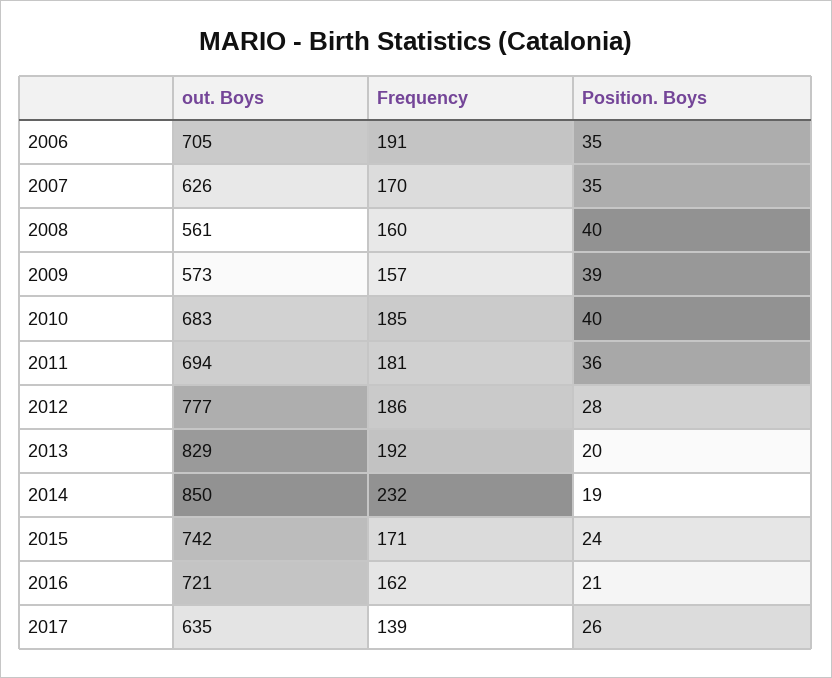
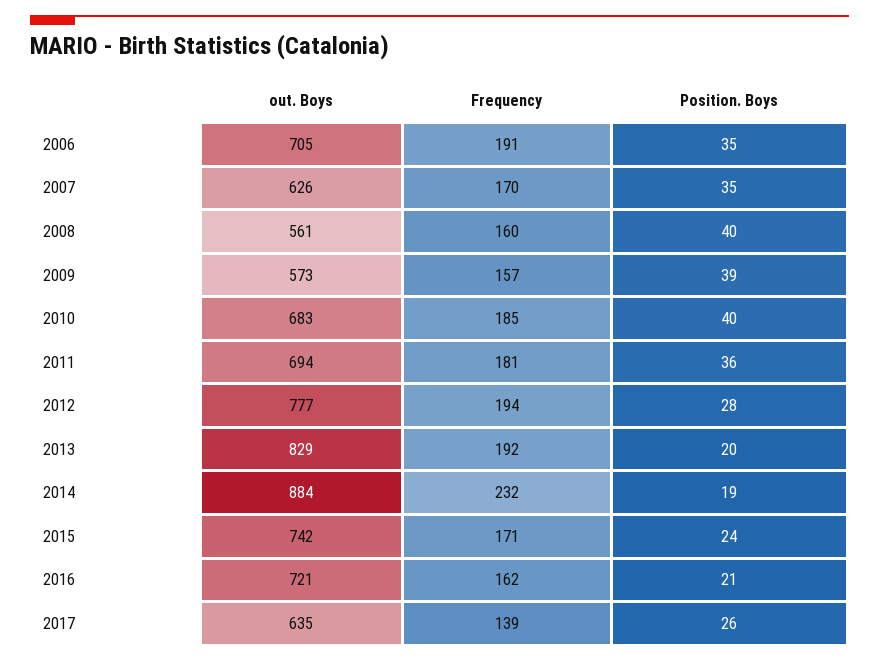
  {
    "out. Boys": {
      "2006": 705,
      "2007": 626,
      "2008": 561,
      "2009": 573,
      "2010": 683,
      "2011": 694,
      "2012": 777,
      "2013": 829,
-     "2014": 850,
+     "2014": 884,
      "2015": 742,
      "2016": 721,
      "2017": 635
    },
    "Frequency": {
      "2006": 191,
      "2007": 170,
      "2008": 160,
      "2009": 157,
      "2010": 185,
      "2011": 181,
-     "2012": 186,
+     "2012": 194,
      "2013": 192,
      "2014": 232,
      "2015": 171,
      "2016": 162,
      "2017": 139
    },
    "Position. Boys": {
      "2006": 35,
      "2007": 35,
      "2008": 40,
      "2009": 39,
      "2010": 40,
      "2011": 36,
      "2012": 28,
      "2013": 20,
      "2014": 19,
      "2015": 24,
      "2016": 21,
      "2017": 26
    }
  }

